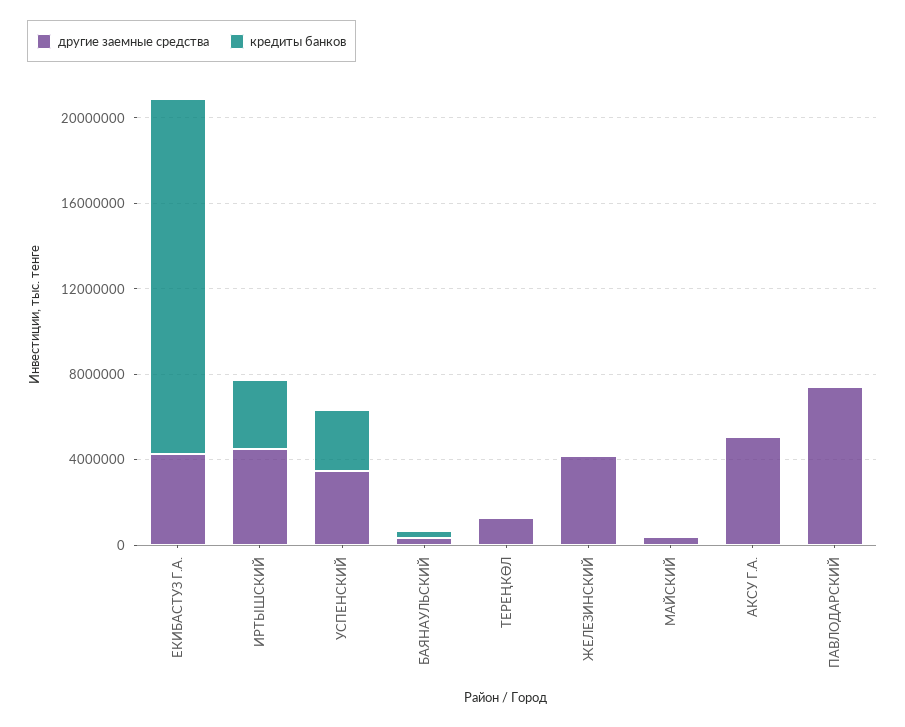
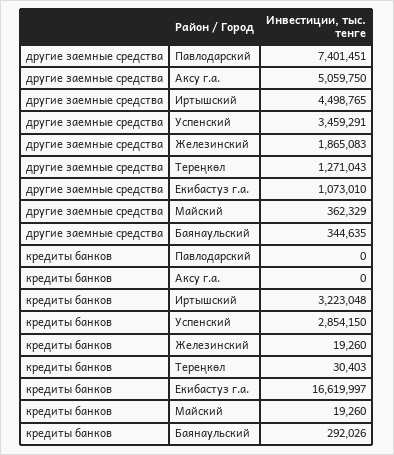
  {
    "другие заемные средства": {
-     "ЕКИБАСТУЗ Г.А.": 4000000,
+     "ЕКИБАСТУЗ Г.А.": 1073010,
      "ИРТЫШСКИЙ": 4498765,
      "УСПЕНСКИЙ": 3459291,
      "БАЯНАУЛЬСКИЙ": 344635,
      "ТЕРЕҢКӨЛ": 1271043,
-     "ЖЕЛЕЗИНСКИЙ": 4000000,
+     "ЖЕЛЕЗИНСКИЙ": 1865083,
      "МАЙСКИЙ": 362329,
      "АКСУ Г.А.": 5059750,
      "ПАВЛОДАРСКИЙ": 7401451
    },
    "кредиты банков": {
      "ЕКИБАСТУЗ Г.А.": 16619997,
      "ИРТЫШСКИЙ": 3223048,
      "УСПЕНСКИЙ": 2854150,
      "БАЯНАУЛЬСКИЙ": 292026,
      "ТЕРЕҢКӨЛ": 30403,
      "ЖЕЛЕЗИНСКИЙ": 19260,
      "МАЙСКИЙ": 19260,
      "АКСУ Г.А.": 0,
      "ПАВЛОДАРСКИЙ": 0
    }
  }

